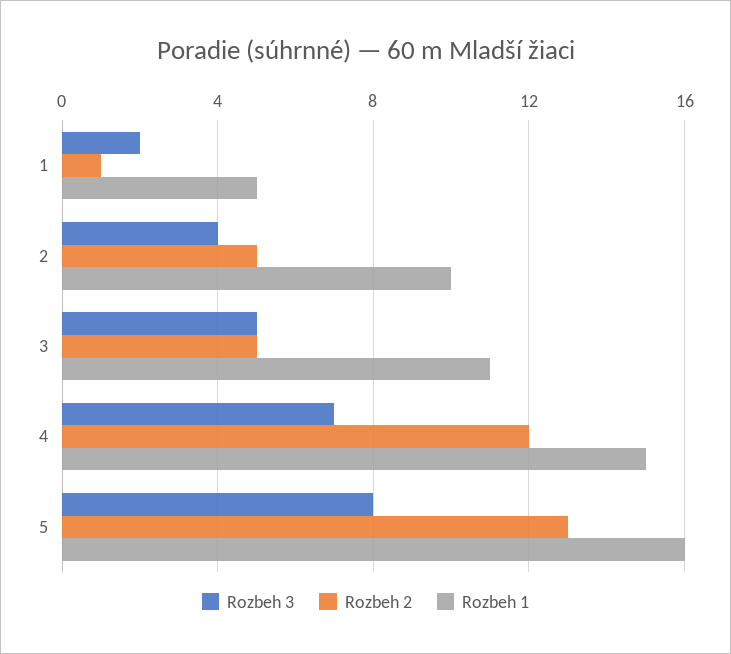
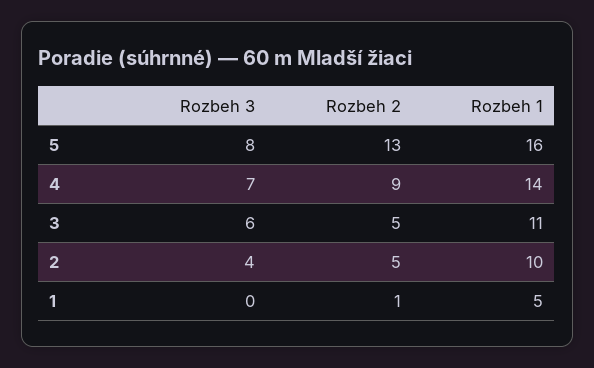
  {
    "Rozbeh 3": {
-     "1": 2,
+     "1": 0,
      "2": 4,
-     "3": 5,
+     "3": 6,
      "4": 7,
      "5": 8
    },
    "Rozbeh 2": {
      "1": 1,
      "2": 5,
      "3": 5,
-     "4": 12,
+     "4": 9,
      "5": 13
    },
    "Rozbeh 1": {
      "1": 5,
      "2": 10,
      "3": 11,
-     "4": 15,
+     "4": 14,
      "5": 16
    }
  }

